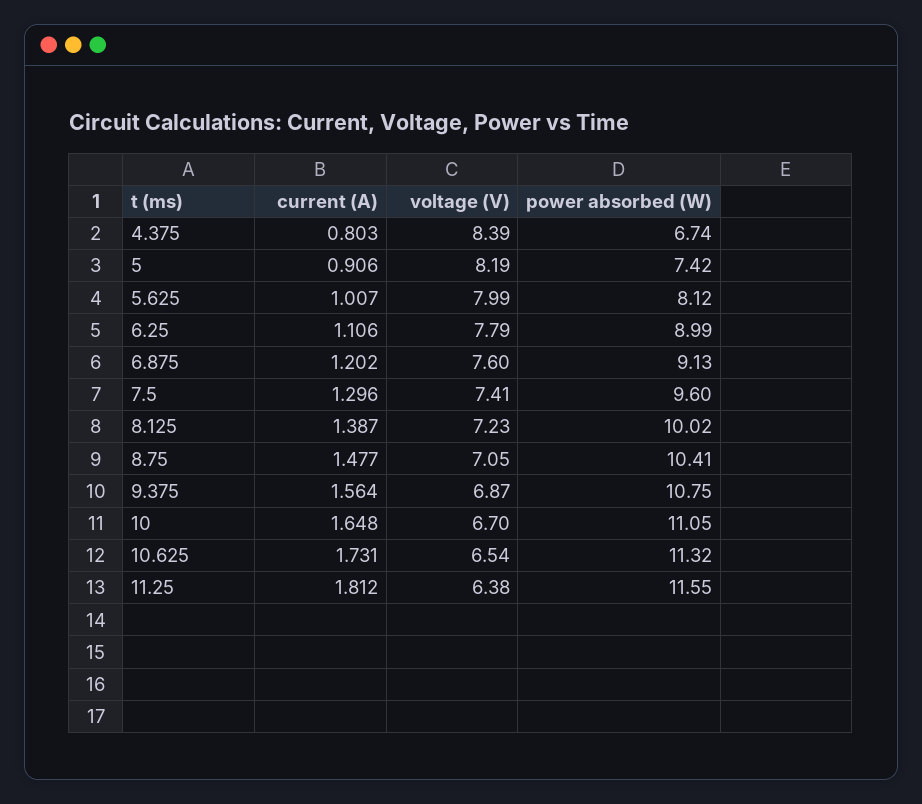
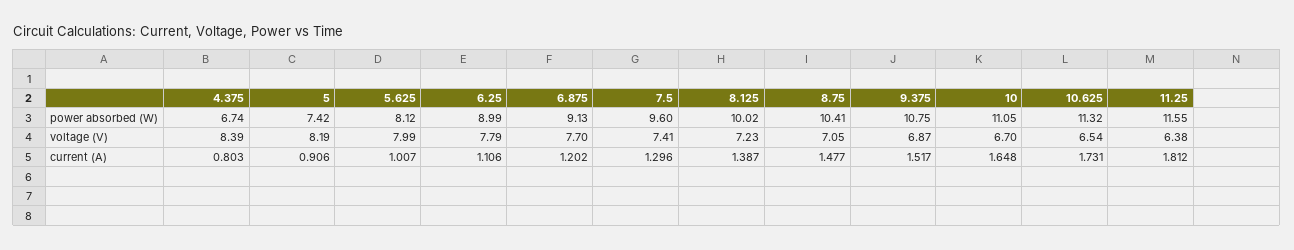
  {
    "current (A)": {
      "4.375": 0.803,
      "5": 0.906,
      "5.625": 1.007,
      "6.25": 1.106,
      "6.875": 1.202,
      "7.5": 1.296,
      "8.125": 1.387,
      "8.75": 1.477,
-     "9.375": 1.564,
+     "9.375": 1.517,
      "10": 1.648,
      "10.625": 1.731,
      "11.25": 1.812
    },
    "voltage (V)": {
      "4.375": 8.39,
      "5": 8.19,
      "5.625": 7.99,
      "6.25": 7.79,
-     "6.875": 7.6,
+     "6.875": 7.7,
      "7.5": 7.41,
      "8.125": 7.23,
      "8.75": 7.05,
      "9.375": 6.87,
      "10": 6.7,
      "10.625": 6.54,
      "11.25": 6.38
    },
    "power absorbed (W)": {
      "4.375": 6.74,
      "5": 7.42,
      "5.625": 8.12,
      "6.25": 8.99,
      "6.875": 9.13,
      "7.5": 9.6,
      "8.125": 10.02,
      "8.75": 10.41,
      "9.375": 10.75,
      "10": 11.05,
      "10.625": 11.32,
      "11.25": 11.55
    }
  }

